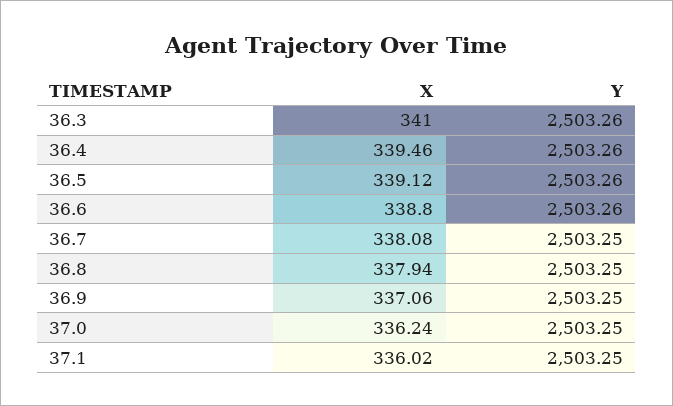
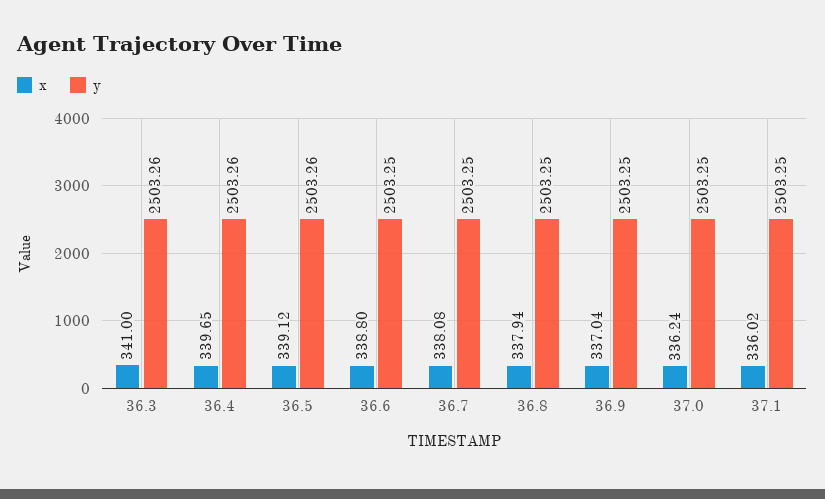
  {
    "X": {
      "36.3": 341,
-     "36.4": 339.46,
+     "36.4": 339.65,
      "36.5": 339.12,
      "36.6": 338.8,
      "36.7": 338.08,
      "36.8": 337.94,
-     "36.9": 337.06,
+     "36.9": 337.04,
      "37.0": 336.24,
      "37.1": 336.02
    },
    "Y": {
      "36.3": 2503.26,
      "36.4": 2503.26,
      "36.5": 2503.26,
-     "36.6": 2503.26,
+     "36.6": 2503.25,
      "36.7": 2503.25,
      "36.8": 2503.25,
      "36.9": 2503.25,
      "37.0": 2503.25,
      "37.1": 2503.25
    }
  }

